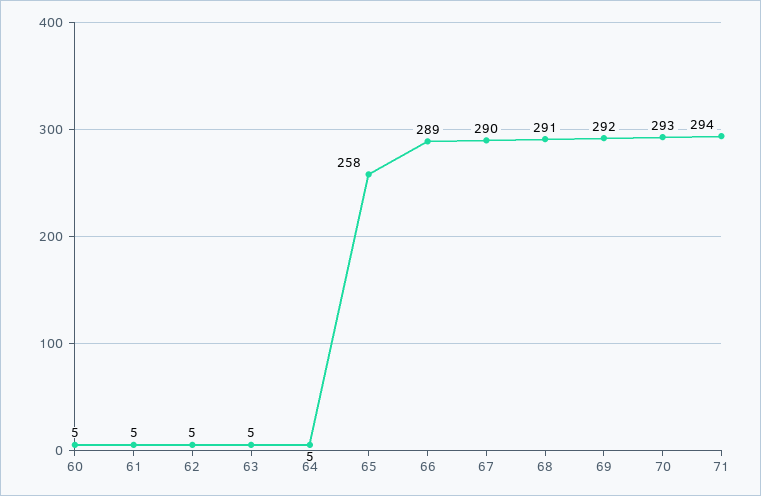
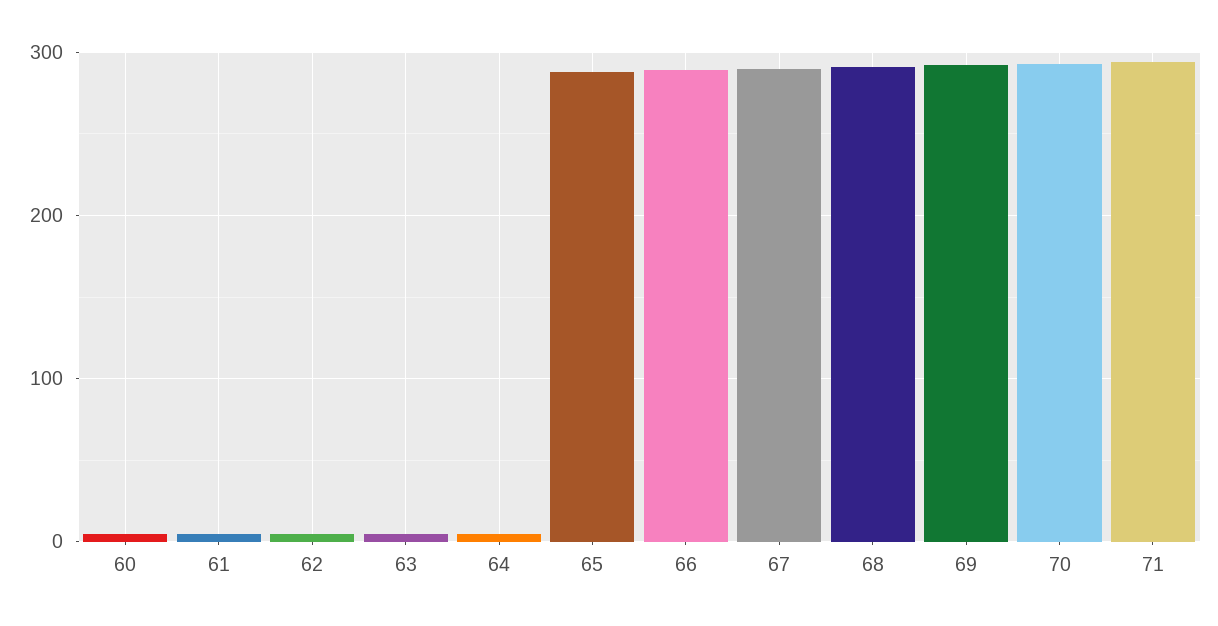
  {
    "60": 5,
    "61": 5,
    "62": 5,
    "63": 5,
    "64": 5,
-   "65": 258,
+   "65": 290,
    "66": 289,
    "67": 290,
    "68": 291,
    "69": 292,
    "70": 293,
    "71": 294
  }

